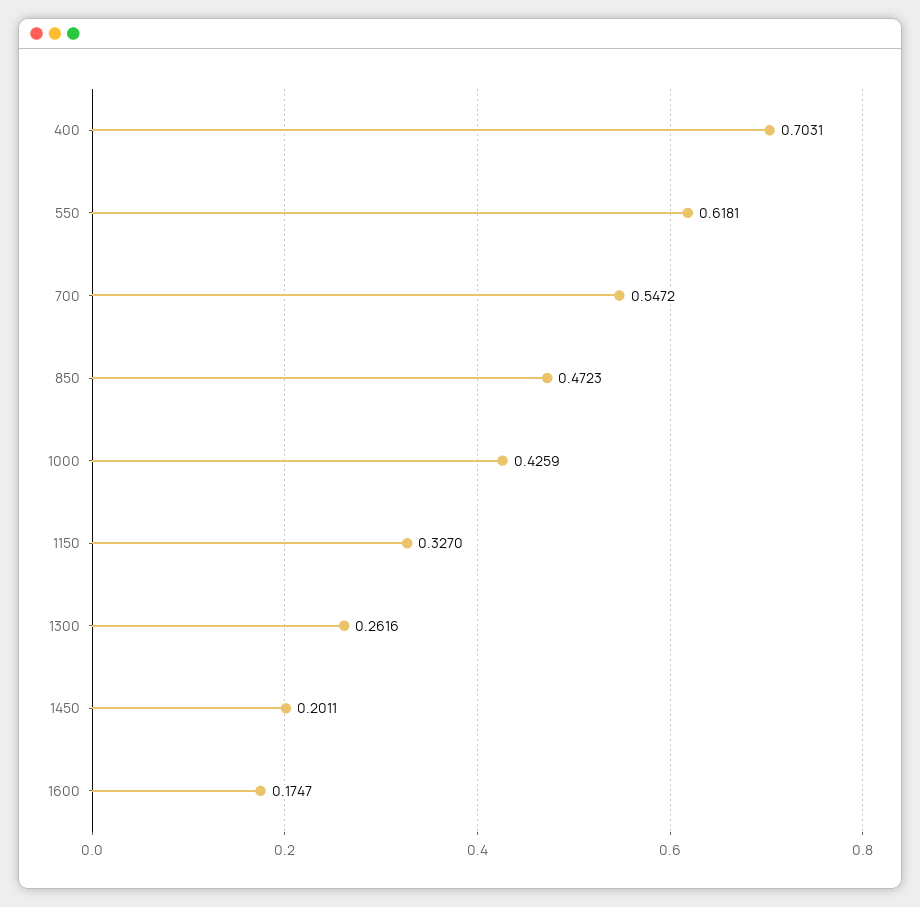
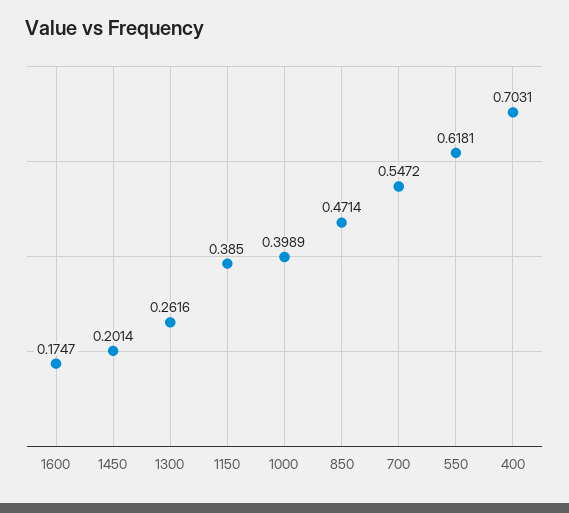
  {
    "400": 0.7031,
    "550": 0.6181,
    "700": 0.5472,
-   "850": 0.4723,
+   "850": 0.4714,
-   "1000": 0.4259,
+   "1000": 0.3989,
-   "1150": 0.327,
+   "1150": 0.385,
    "1300": 0.2616,
-   "1450": 0.2011,
+   "1450": 0.2014,
    "1600": 0.1747
  }

